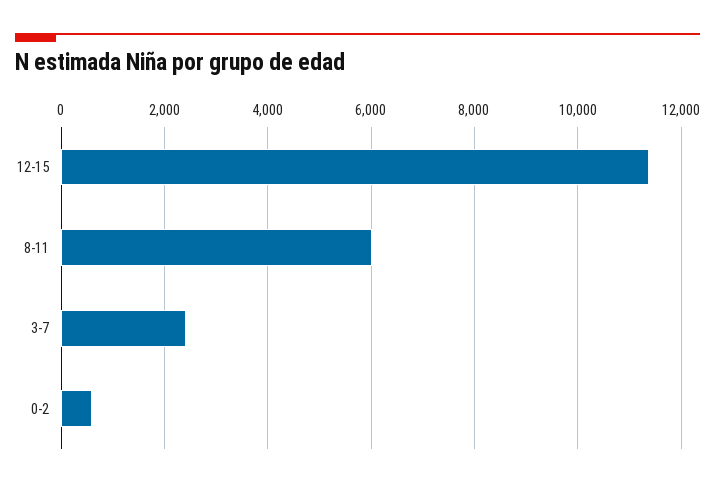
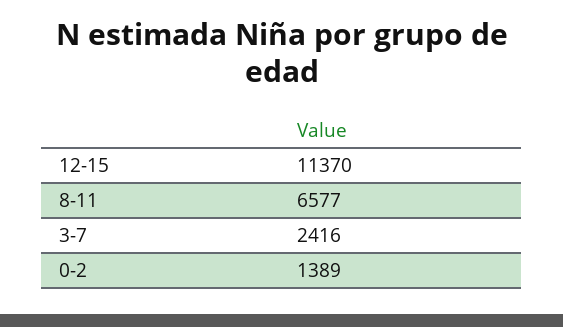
  {
    "12-15": 11370,
-   "8-11": 6000,
+   "8-11": 6577,
    "3-7": 2416,
-   "0-2": 600
+   "0-2": 1389
  }

